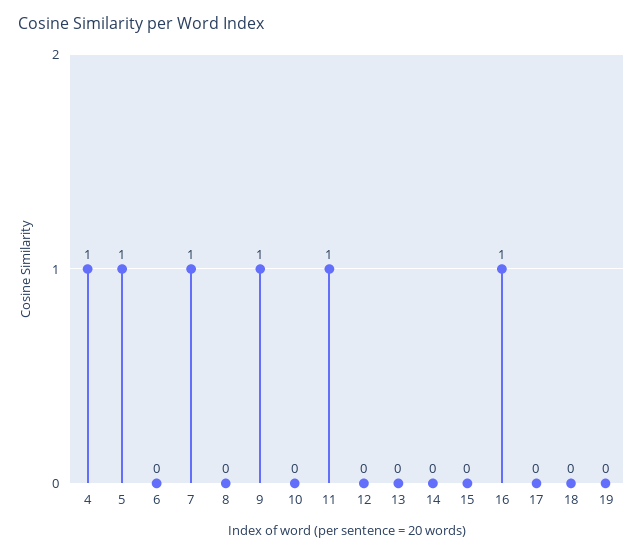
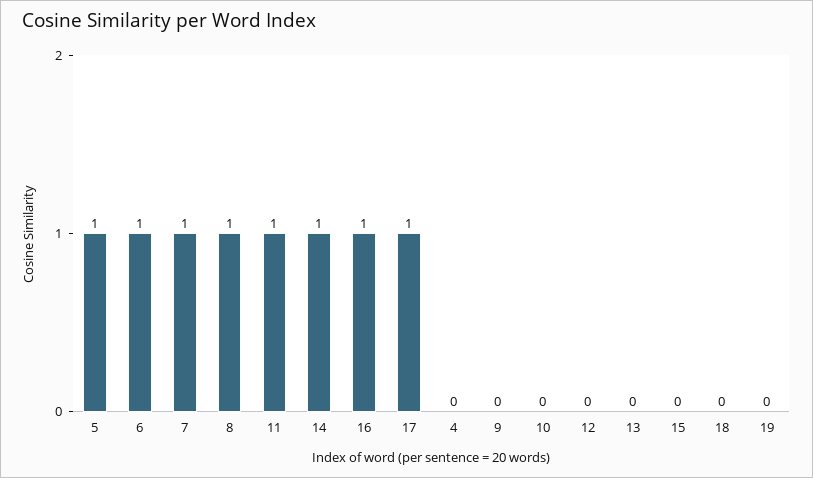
  {
-   "4": 1,
+   "4": 0,
    "5": 1,
-   "6": 0,
+   "6": 1,
    "7": 1,
-   "8": 0,
+   "8": 1,
-   "9": 1,
+   "9": 0,
    "10": 0,
    "11": 1,
    "12": 0,
    "13": 0,
-   "14": 0,
+   "14": 1,
    "15": 0,
    "16": 1,
-   "17": 0,
+   "17": 1,
    "18": 0,
    "19": 0
  }

